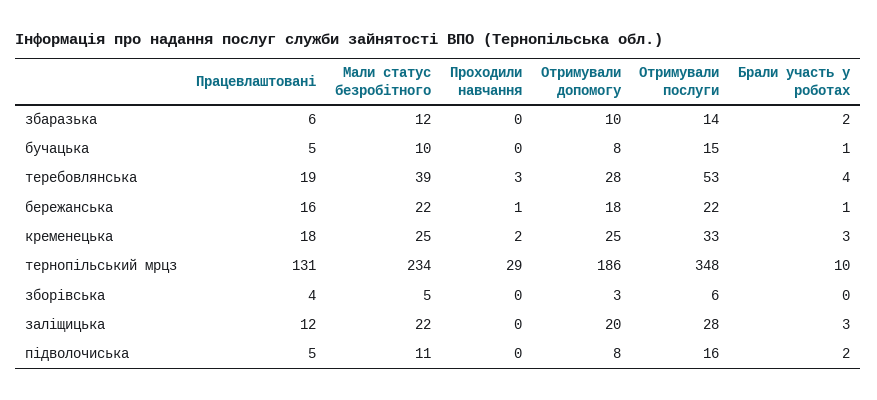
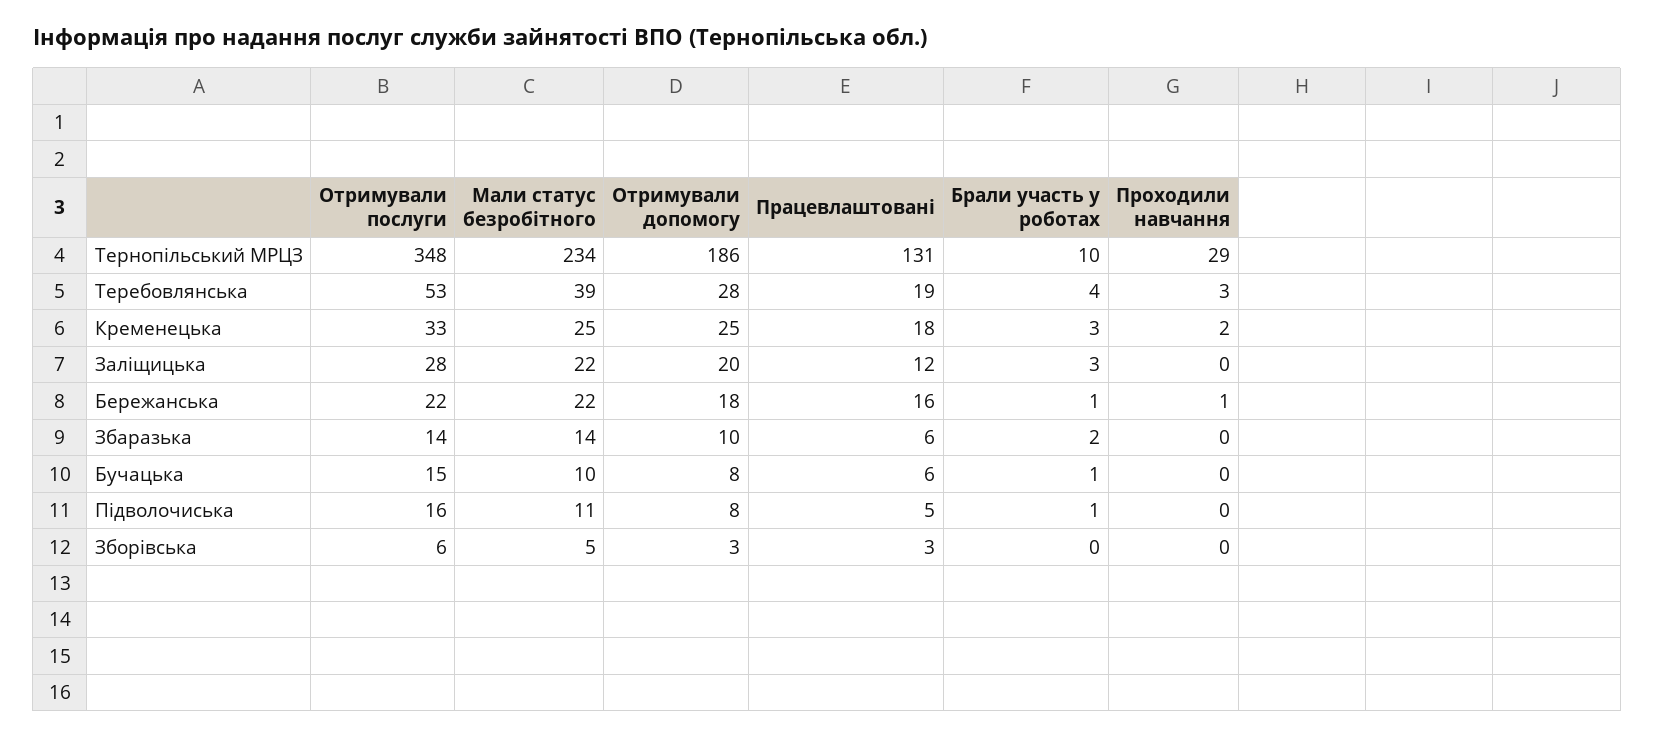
  {
    "Працевлаштовані": {
      "збаразька": 6,
-     "бучацька": 5,
+     "бучацька": 6,
      "теребовлянська": 19,
      "бережанська": 16,
      "кременецька": 18,
      "тернопільський мрцз": 131,
-     "зборівська": 4,
+     "зборівська": 3,
      "заліщицька": 12,
      "підволочиська": 5
    },
    "Мали статус безробітного": {
-     "збаразька": 12,
+     "збаразька": 14,
      "бучацька": 10,
      "теребовлянська": 39,
      "бережанська": 22,
      "кременецька": 25,
      "тернопільський мрцз": 234,
      "зборівська": 5,
      "заліщицька": 22,
      "підволочиська": 11
    },
    "Проходили навчання": {
      "збаразька": 0,
      "бучацька": 0,
      "теребовлянська": 3,
      "бережанська": 1,
      "кременецька": 2,
      "тернопільський мрцз": 29,
      "зборівська": 0,
      "заліщицька": 0,
      "підволочиська": 0
    },
    "Отримували допомогу": {
      "збаразька": 10,
      "бучацька": 8,
      "теребовлянська": 28,
      "бережанська": 18,
      "кременецька": 25,
      "тернопільський мрцз": 186,
      "зборівська": 3,
      "заліщицька": 20,
      "підволочиська": 8
    },
    "Отримували послуги": {
      "збаразька": 14,
      "бучацька": 15,
      "теребовлянська": 53,
      "бережанська": 22,
      "кременецька": 33,
      "тернопільський мрцз": 348,
      "зборівська": 6,
      "заліщицька": 28,
      "підволочиська": 16
    },
    "Брали участь у роботах": {
      "збаразька": 2,
      "бучацька": 1,
      "теребовлянська": 4,
      "бережанська": 1,
      "кременецька": 3,
      "тернопільський мрцз": 10,
      "зборівська": 0,
      "заліщицька": 3,
-     "підволочиська": 2
+     "підволочиська": 1
    }
  }

